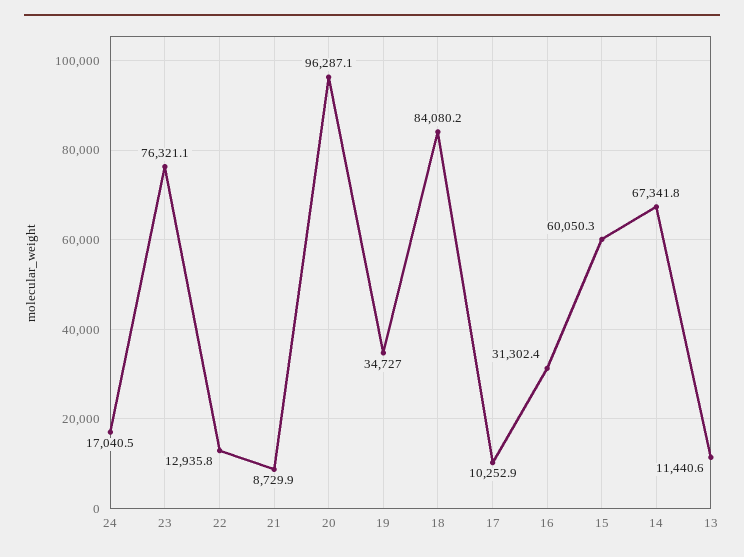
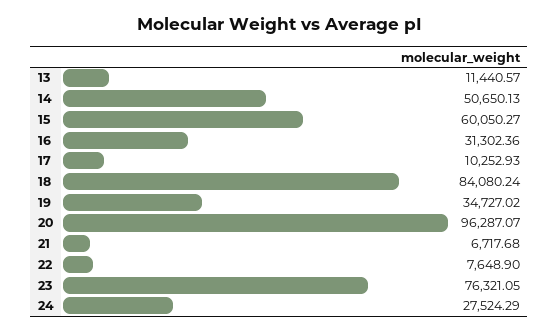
  {
-   "24": 17040.5,
+   "24": 27524.29,
    "23": 76321.05,
-   "22": 12935.8,
+   "22": 7648.9,
-   "21": 8729.9,
+   "21": 6717.68,
    "20": 96287.07,
    "19": 34727.02,
    "18": 84080.24,
    "17": 10252.93,
    "16": 31302.36,
    "15": 60050.27,
-   "14": 67341.8,
+   "14": 50650.13,
    "13": 11440.57
  }

